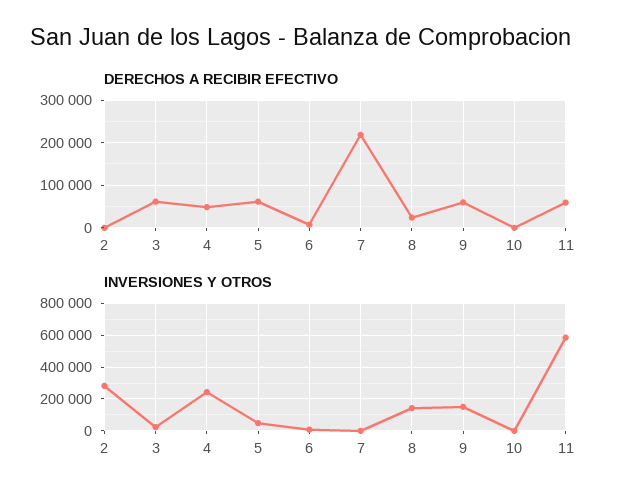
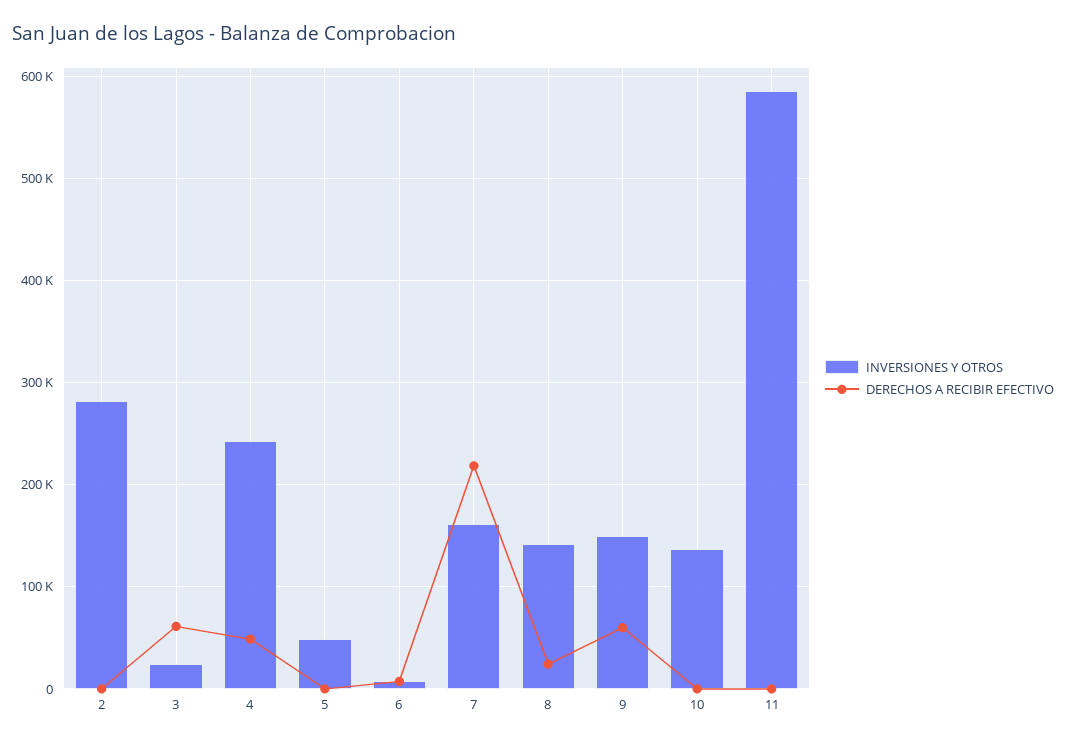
  {
    "DERECHOS A RECIBIR EFECTIVO": {
      "2": 0,
      "3": 60000,
      "4": 50000,
-     "5": 60000,
+     "5": 0,
      "6": 10000,
      "7": 220000,
      "8": 20000,
      "9": 60000,
      "10": 0,
-     "11": 60000
+     "11": 0
    },
    "INVERSIONES Y OTROS": {
      "2": 280000,
      "3": 20000,
      "4": 240000,
      "5": 50000,
      "6": 10000,
-     "7": 0,
+     "7": 160000,
      "8": 140000,
      "9": 150000,
-     "10": 0,
+     "10": 140000,
      "11": 580000
    }
  }

